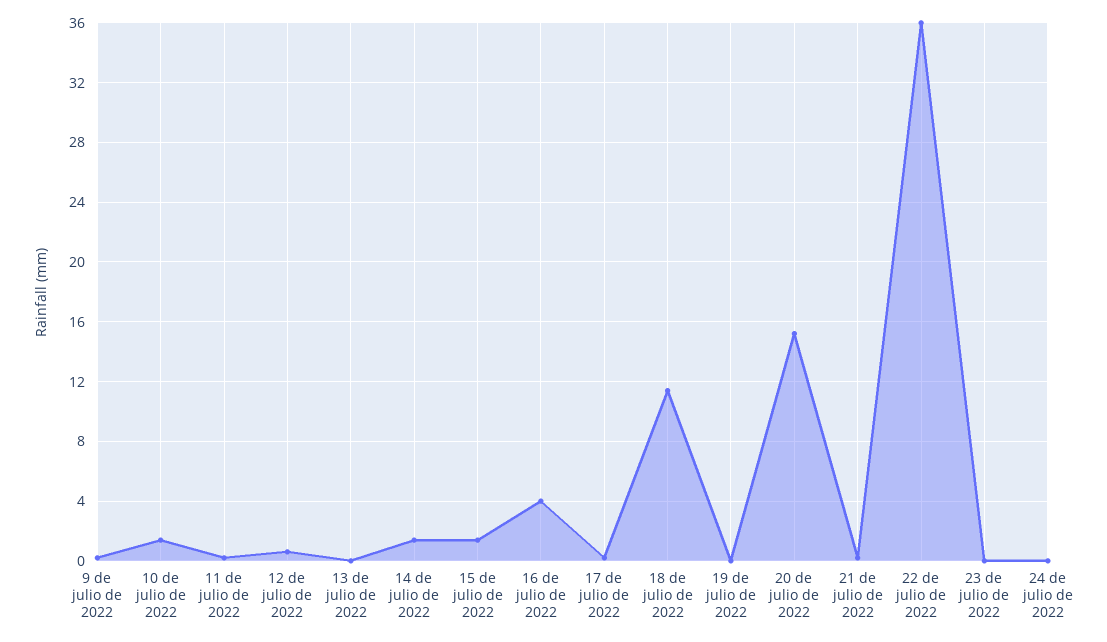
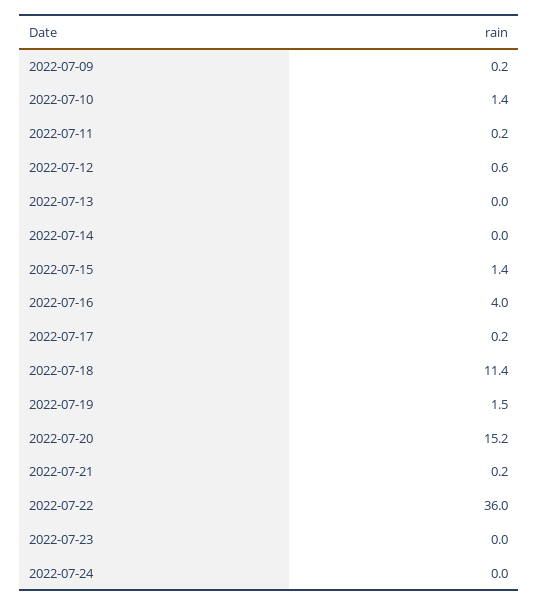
  {
    "9 de julio de 2022": 0.2,
    "10 de julio de 2022": 1.4,
    "11 de julio de 2022": 0.2,
    "12 de julio de 2022": 0.6,
    "13 de julio de 2022": 0,
-   "14 de julio de 2022": 1.5,
+   "14 de julio de 2022": 0,
    "15 de julio de 2022": 1.4,
    "16 de julio de 2022": 4,
    "17 de julio de 2022": 0.2,
    "18 de julio de 2022": 11.4,
-   "19 de julio de 2022": 0,
+   "19 de julio de 2022": 1.5,
    "20 de julio de 2022": 15.2,
    "21 de julio de 2022": 0.2,
    "22 de julio de 2022": 36,
    "23 de julio de 2022": 0,
    "24 de julio de 2022": 0
  }

